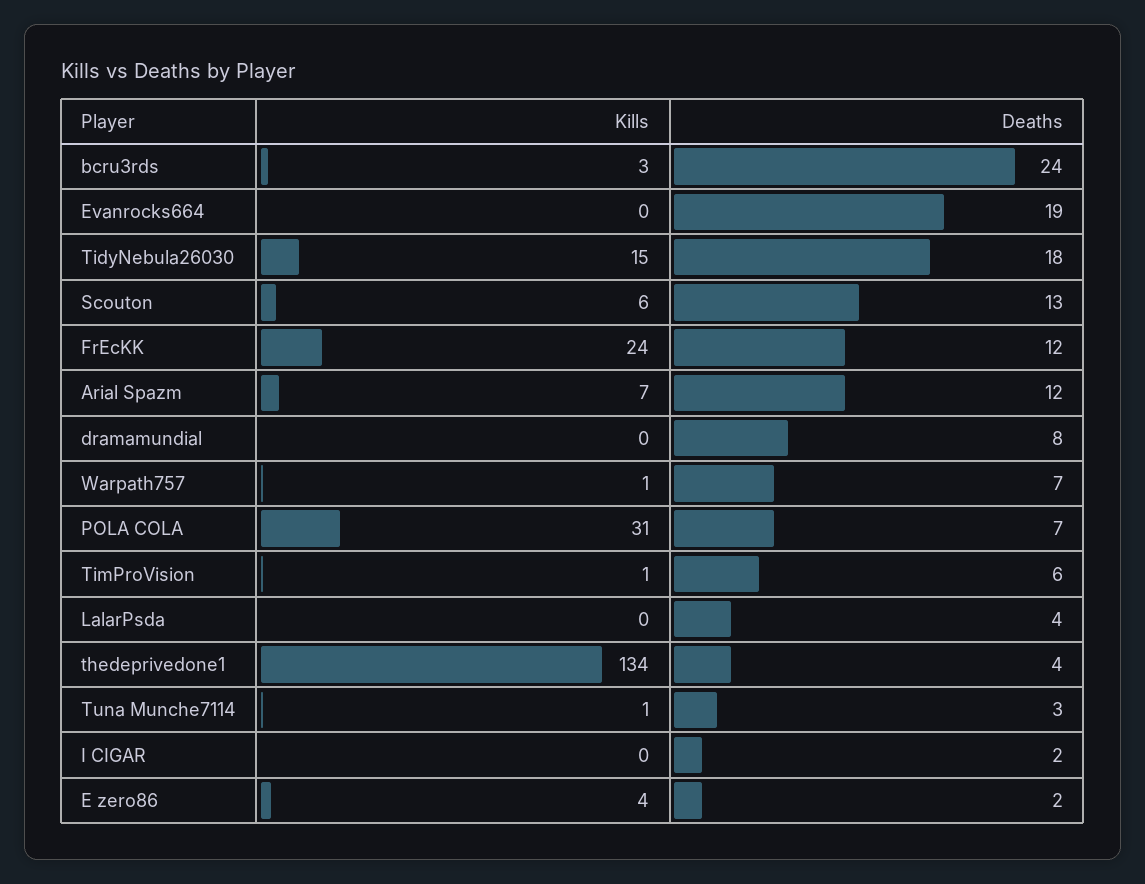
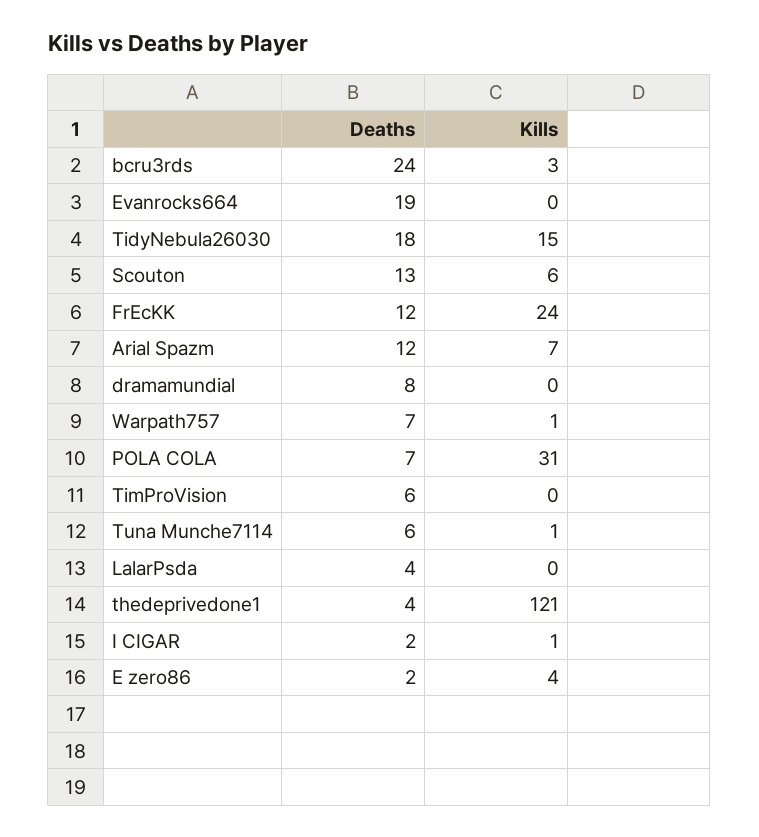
  {
    "Kills": {
      "bcru3rds": 3,
      "Evanrocks664": 0,
      "TidyNebula26030": 15,
      "Scouton": 6,
      "FrEcKK": 24,
      "Arial Spazm": 7,
      "dramamundial": 0,
      "Warpath757": 1,
      "POLA COLA": 31,
-     "TimProVision": 1,
+     "TimProVision": 0,
      "LalarPsda": 0,
-     "thedeprivedone1": 134,
+     "thedeprivedone1": 121,
      "Tuna Munche7114": 1,
-     "I CIGAR": 0,
+     "I CIGAR": 1,
      "E zero86": 4
    },
    "Deaths": {
      "bcru3rds": 24,
      "Evanrocks664": 19,
      "TidyNebula26030": 18,
      "Scouton": 13,
      "FrEcKK": 12,
      "Arial Spazm": 12,
      "dramamundial": 8,
      "Warpath757": 7,
      "POLA COLA": 7,
      "TimProVision": 6,
      "LalarPsda": 4,
      "thedeprivedone1": 4,
-     "Tuna Munche7114": 3,
+     "Tuna Munche7114": 6,
      "I CIGAR": 2,
      "E zero86": 2
    }
  }

